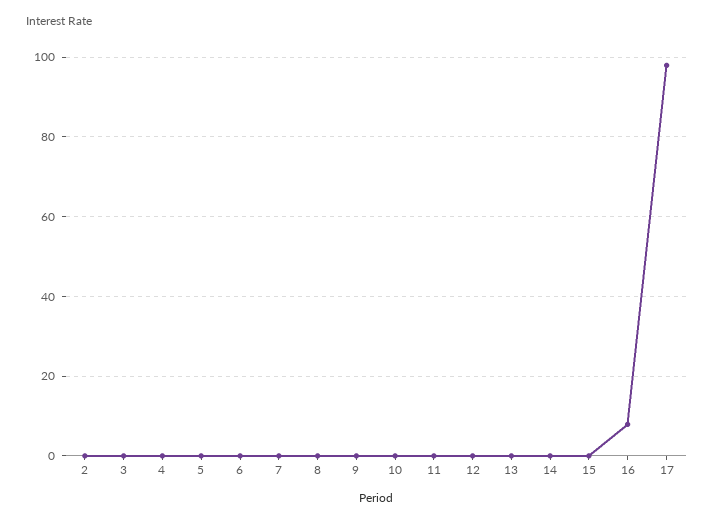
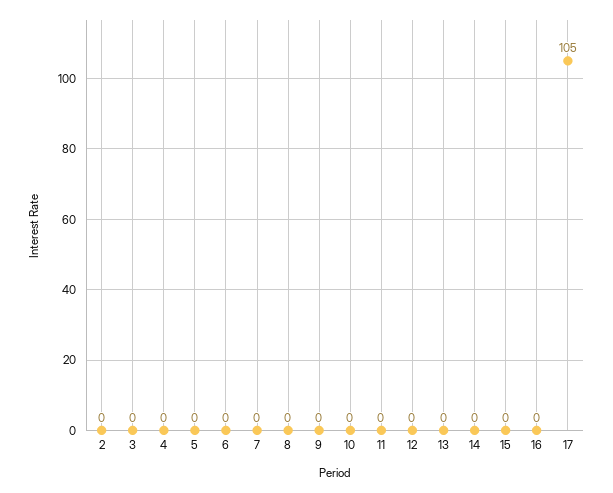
  {
    "2": 0,
    "3": 0,
    "4": 0,
    "5": 0,
    "6": 0,
    "7": 0,
    "8": 0,
    "9": 0,
    "10": 0,
    "11": 0,
    "12": 0,
    "13": 0,
    "14": 0,
    "15": 0,
-   "16": 8,
+   "16": 0,
-   "17": 98
+   "17": 105
  }

